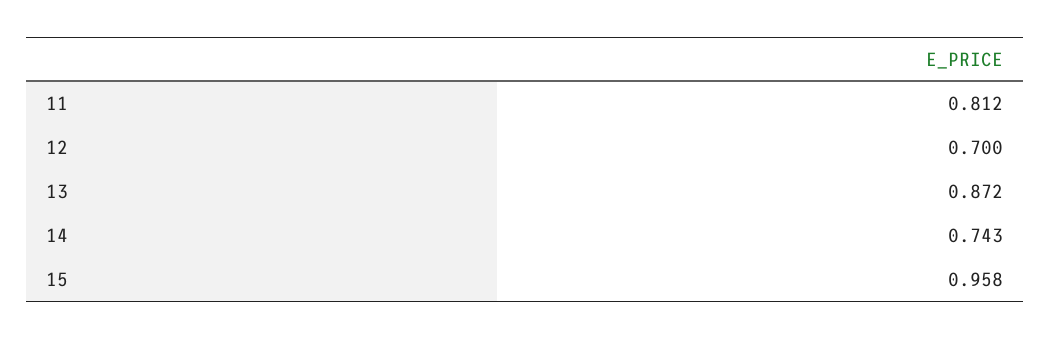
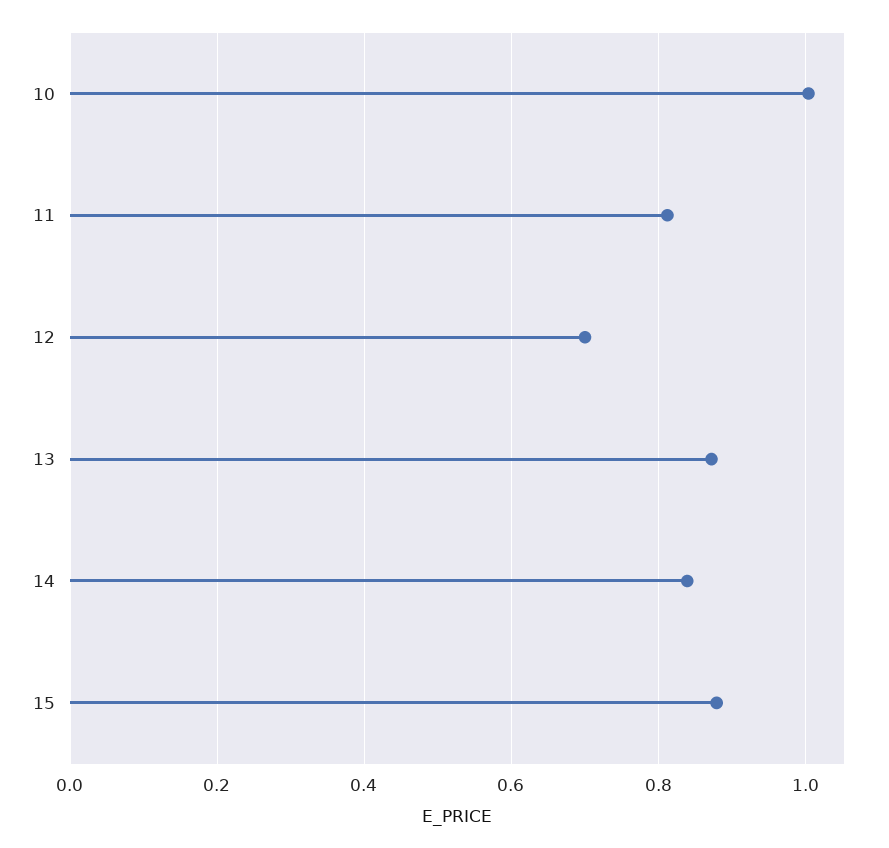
  {
    "11": 0.812,
    "12": 0.7,
    "13": 0.872,
-   "14": 0.743,
+   "14": 0.84,
-   "15": 0.958
+   "15": 0.88,
+   "10": 1
  }

